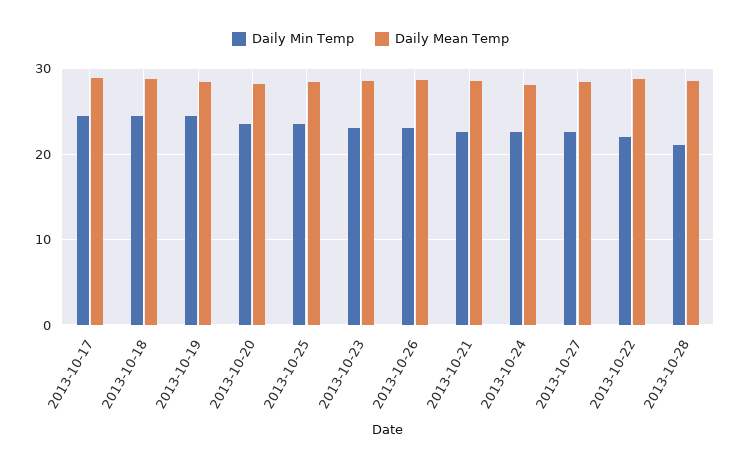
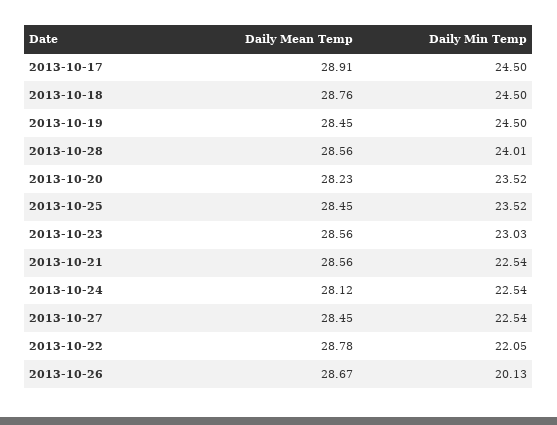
  {
    "Daily Min Temp": {
      "2013-10-17": 24.5,
      "2013-10-18": 24.5,
      "2013-10-19": 24.5,
      "2013-10-20": 23.52,
      "2013-10-25": 23.52,
      "2013-10-23": 23.03,
-     "2013-10-26": 23,
+     "2013-10-26": 20.13,
      "2013-10-21": 22.54,
      "2013-10-24": 22.54,
      "2013-10-27": 22.54,
      "2013-10-22": 22.05,
-     "2013-10-28": 21
+     "2013-10-28": 24.01
    },
    "Daily Mean Temp": {
      "2013-10-17": 28.91,
      "2013-10-18": 28.76,
      "2013-10-19": 28.45,
      "2013-10-20": 28.23,
      "2013-10-25": 28.45,
      "2013-10-23": 28.56,
      "2013-10-26": 28.67,
      "2013-10-21": 28.56,
      "2013-10-24": 28.12,
      "2013-10-27": 28.45,
      "2013-10-22": 28.78,
      "2013-10-28": 28.56
    }
  }

